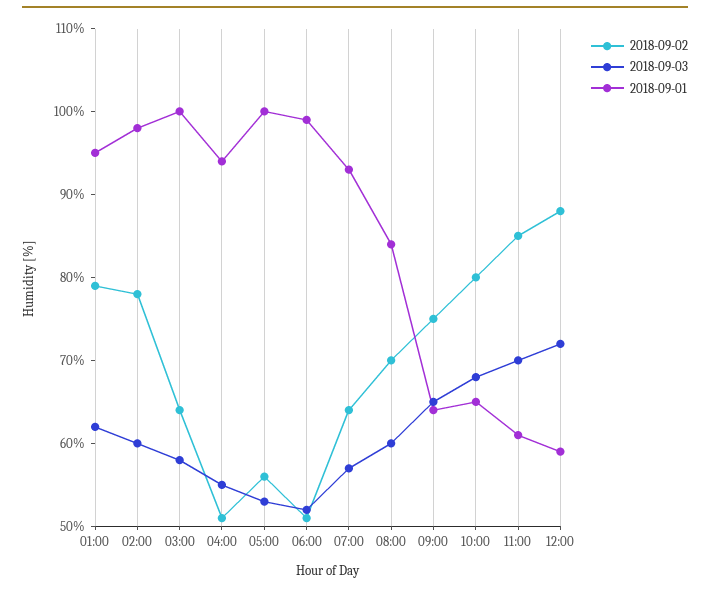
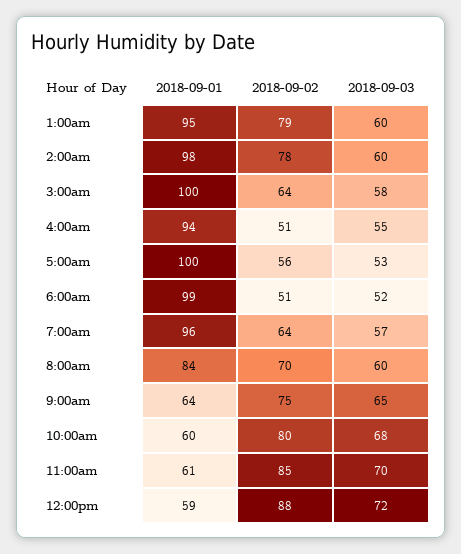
  {
    "2018-09-02": {
      "01:00": 79,
      "02:00": 78,
      "03:00": 64,
      "04:00": 51,
      "05:00": 56,
      "06:00": 51,
      "07:00": 64,
      "08:00": 70,
      "09:00": 75,
      "10:00": 80,
      "11:00": 85,
      "12:00": 88
    },
    "2018-09-03": {
-     "01:00": 62,
+     "01:00": 60,
      "02:00": 60,
      "03:00": 58,
      "04:00": 55,
      "05:00": 53,
      "06:00": 52,
      "07:00": 57,
      "08:00": 60,
      "09:00": 65,
      "10:00": 68,
      "11:00": 70,
      "12:00": 72
    },
    "2018-09-01": {
      "01:00": 95,
      "02:00": 98,
      "03:00": 100,
      "04:00": 94,
      "05:00": 100,
      "06:00": 99,
-     "07:00": 93,
+     "07:00": 96,
      "08:00": 84,
      "09:00": 64,
-     "10:00": 65,
+     "10:00": 60,
      "11:00": 61,
      "12:00": 59
    }
  }

